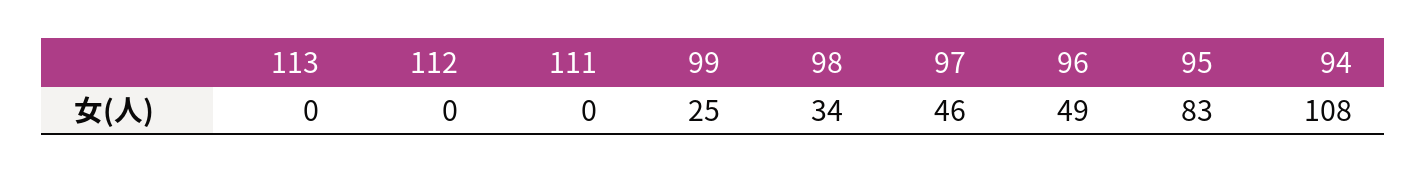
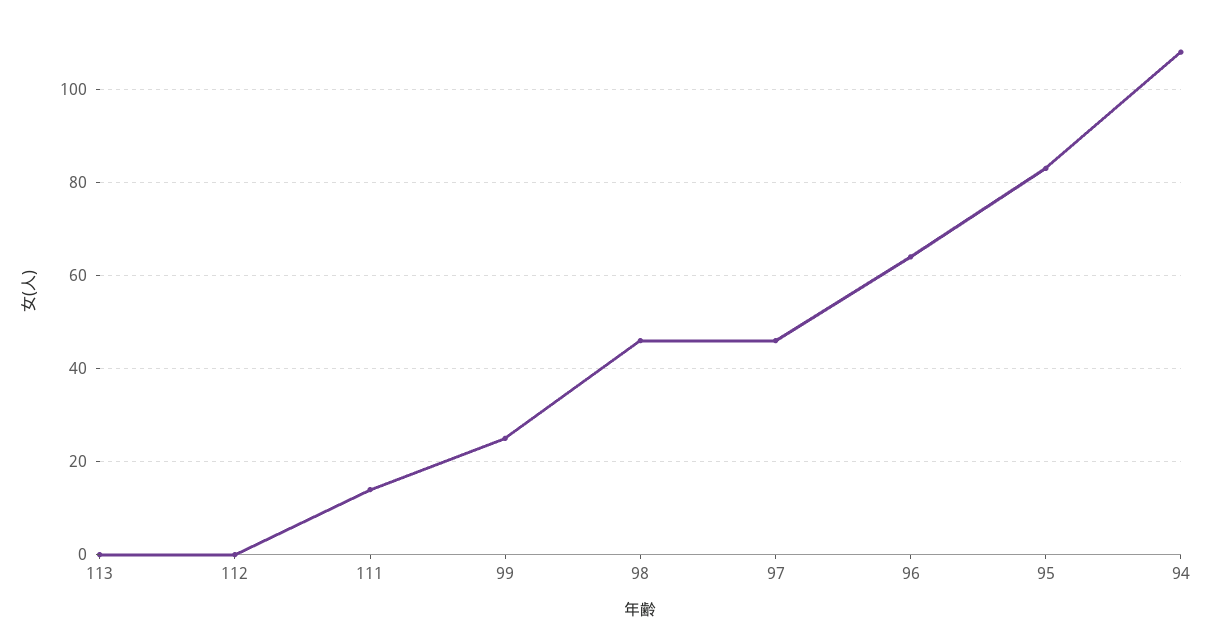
  {
    "113": 0,
    "112": 0,
-   "111": 0,
+   "111": 15,
    "99": 25,
-   "98": 34,
+   "98": 45,
    "97": 46,
-   "96": 49,
+   "96": 65,
    "95": 83,
    "94": 108
  }

